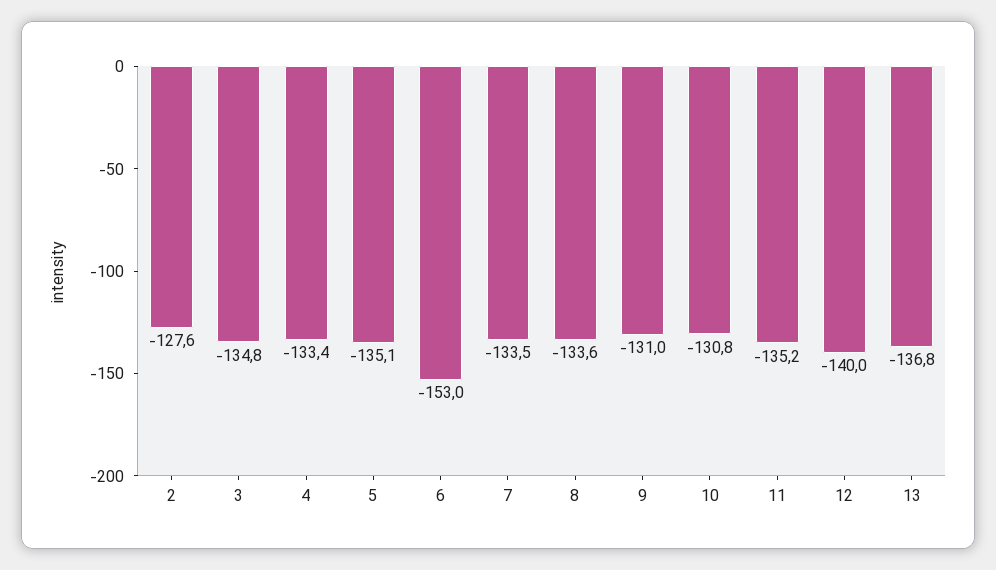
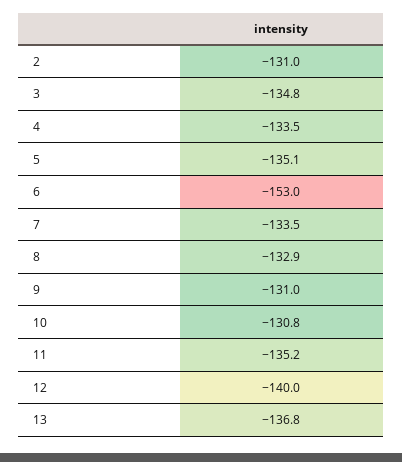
  {
-   "2": -127.6,
+   "2": -131,
    "3": -134.8,
-   "4": -133.4,
+   "4": -133.5,
    "5": -135.1,
    "6": -153,
    "7": -133.5,
-   "8": -133.6,
+   "8": -132.9,
    "9": -131,
    "10": -130.8,
    "11": -135.2,
    "12": -140,
    "13": -136.8
  }

